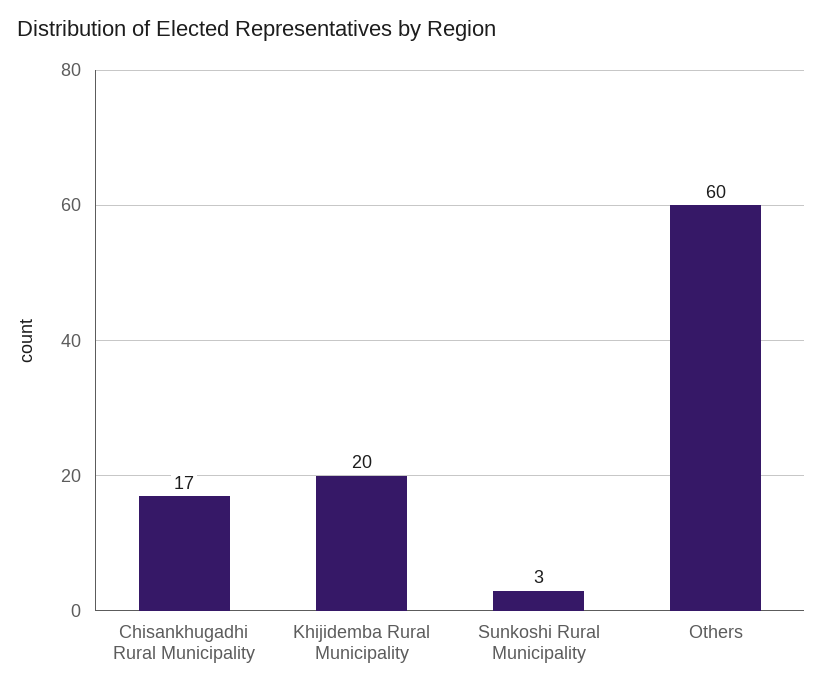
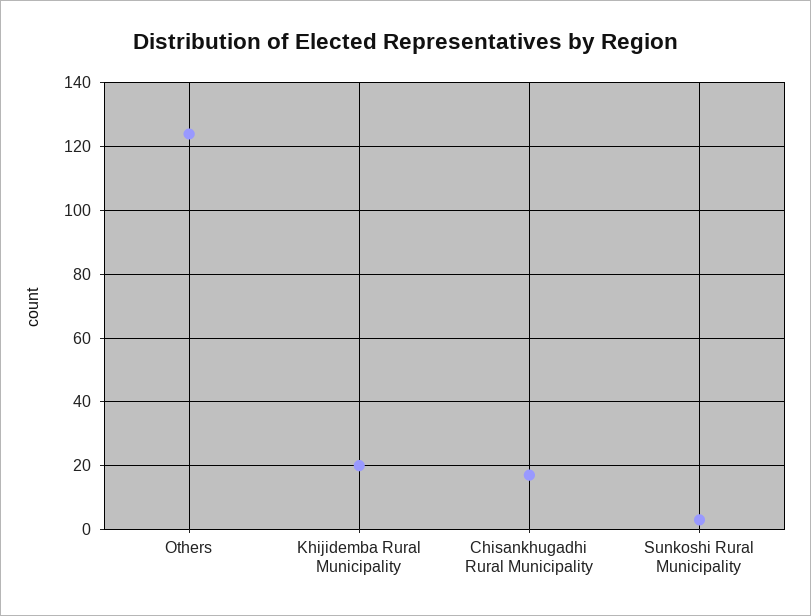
  {
    "Chisankhugadhi Rural Municipality": 17,
    "Khijidemba Rural Municipality": 20,
    "Sunkoshi Rural Municipality": 3,
-   "Others": 60
+   "Others": 125
  }

